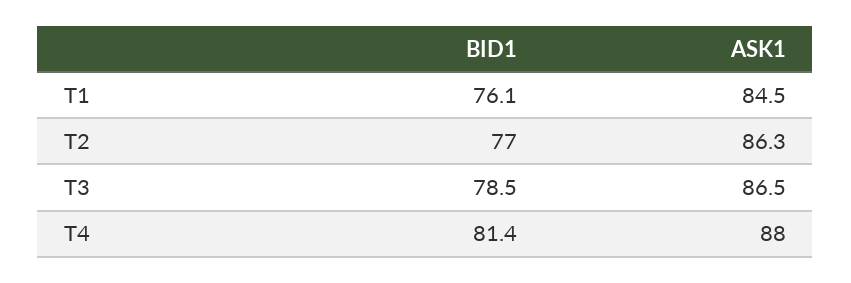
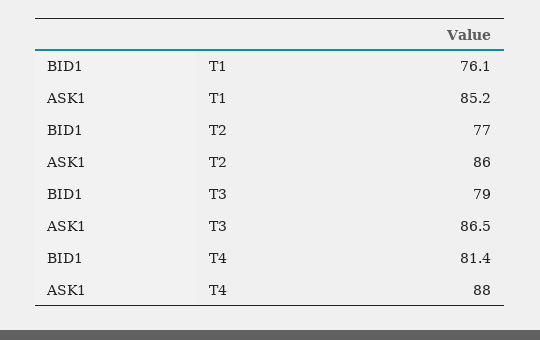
  {
    "BID1": {
      "T1": 76.1,
      "T2": 77,
-     "T3": 78.5,
+     "T3": 79,
      "T4": 81.4
    },
    "ASK1": {
-     "T1": 84.5,
+     "T1": 85.2,
-     "T2": 86.3,
+     "T2": 86,
      "T3": 86.5,
      "T4": 88
    }
  }

